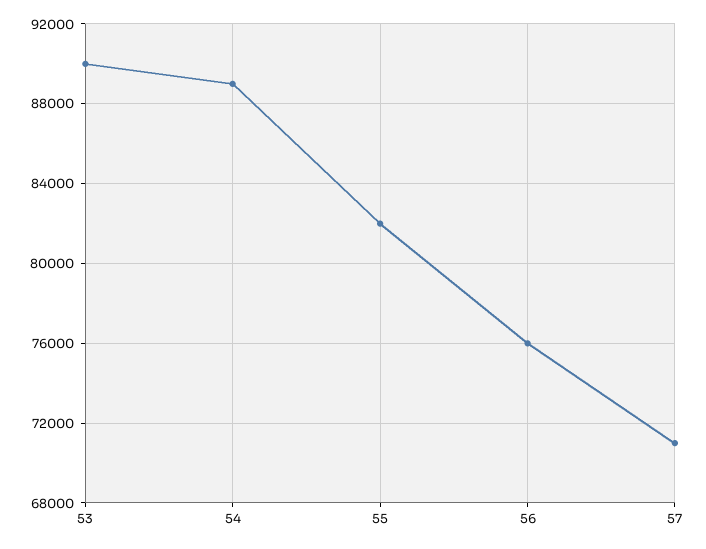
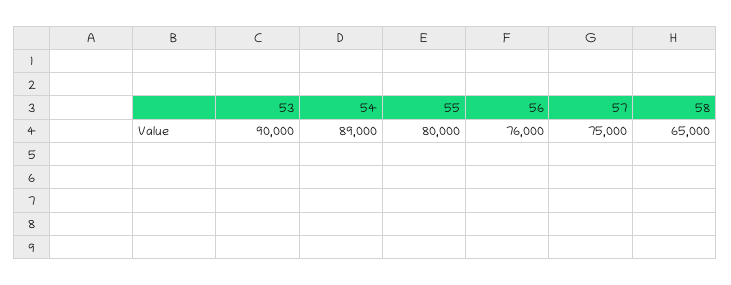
  {
    "53": 90000,
    "54": 89000,
-   "55": 82000,
+   "55": 80000,
    "56": 76000,
-   "57": 71000
+   "57": 75000,
+   "58": 65000
  }

